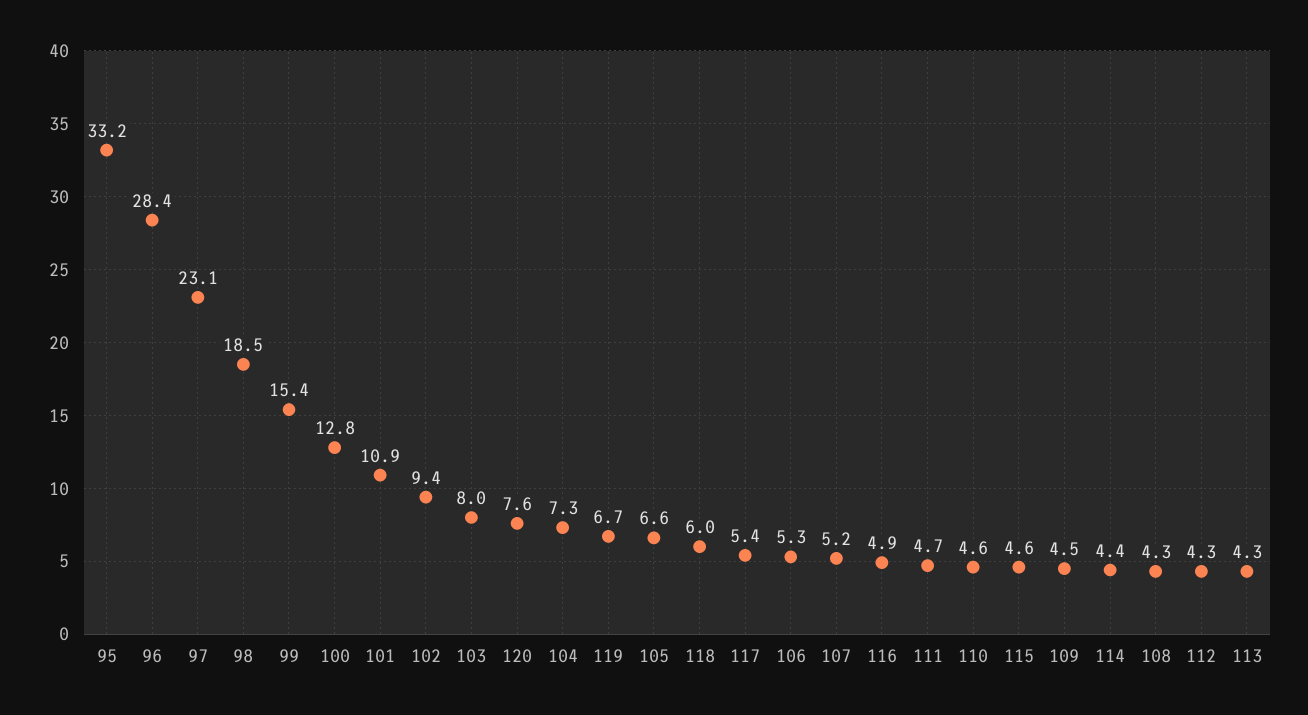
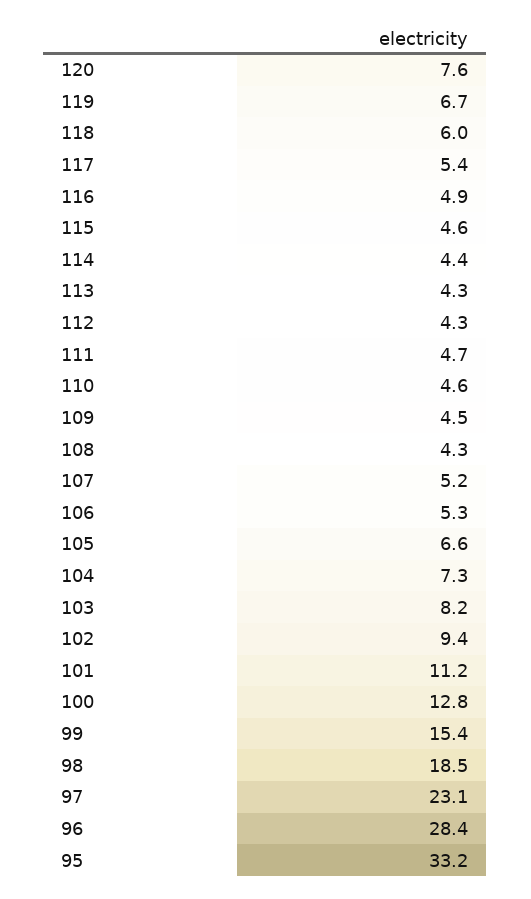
  {
    "95": 33.2,
    "96": 28.4,
    "97": 23.1,
    "98": 18.5,
    "99": 15.4,
    "100": 12.8,
-   "101": 10.9,
+   "101": 11.2,
    "102": 9.4,
-   "103": 8,
+   "103": 8.2,
    "120": 7.6,
    "104": 7.3,
    "119": 6.7,
    "105": 6.6,
    "118": 6,
    "117": 5.4,
    "106": 5.3,
    "107": 5.2,
    "116": 4.9,
    "111": 4.7,
    "110": 4.6,
    "115": 4.6,
    "109": 4.5,
    "114": 4.4,
    "108": 4.3,
    "112": 4.3,
    "113": 4.3
  }

